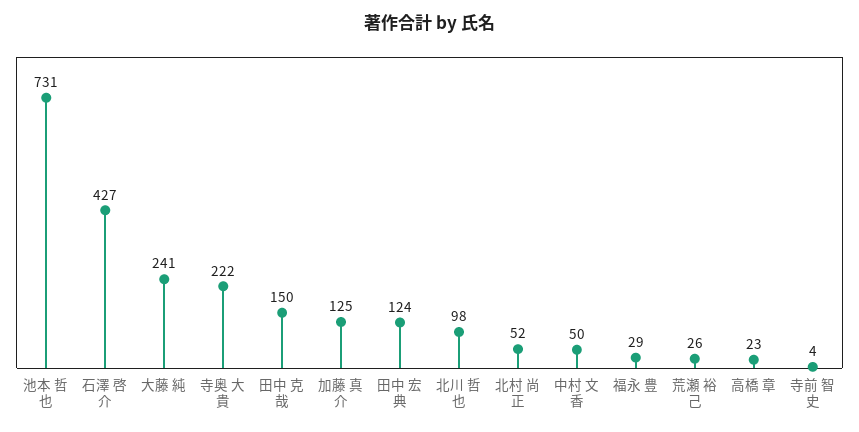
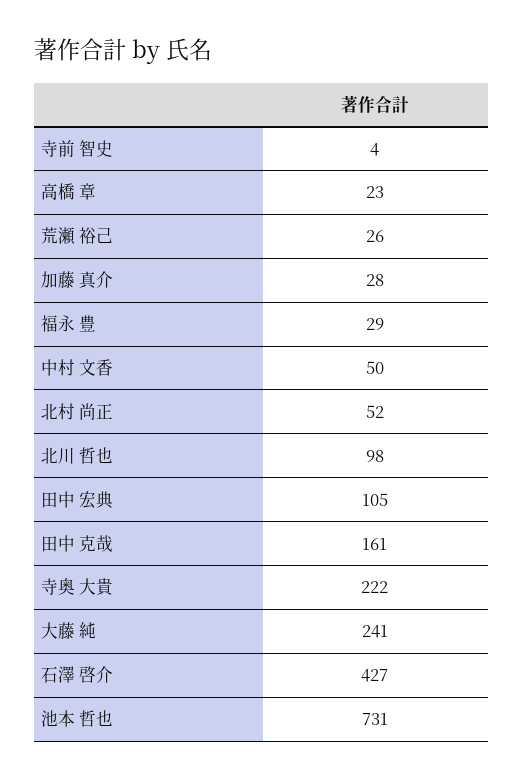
  {
    "池本 哲也": 731,
    "石澤 啓介": 427,
    "大藤 純": 241,
    "寺奥 大貴": 222,
-   "田中 克哉": 150,
+   "田中 克哉": 161,
-   "加藤 真介": 125,
+   "加藤 真介": 28,
-   "田中 宏典": 124,
+   "田中 宏典": 105,
    "北川 哲也": 98,
    "北村 尚正": 52,
    "中村 文香": 50,
    "福永 豊": 29,
    "荒瀬 裕己": 26,
    "高橋 章": 23,
    "寺前 智史": 4
  }

